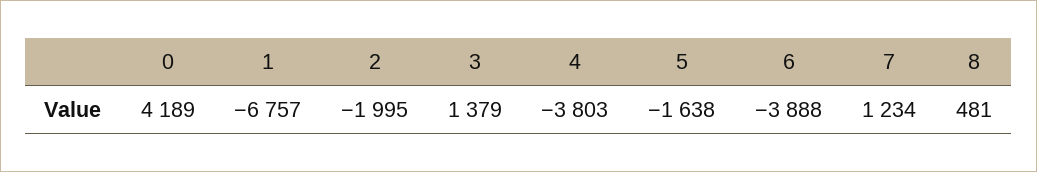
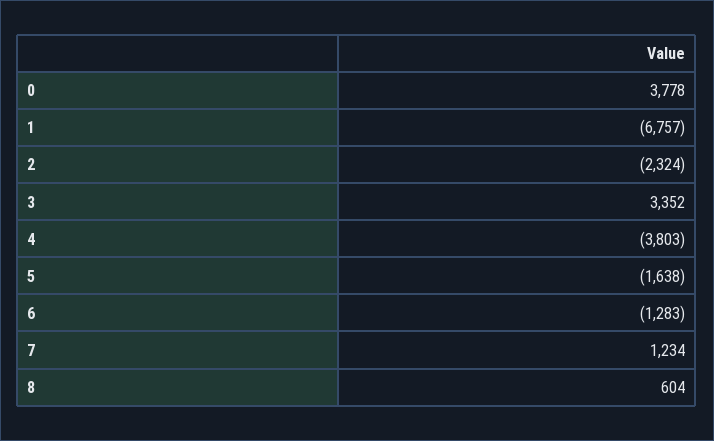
  {
-   "0": 4189,
+   "0": 3778,
    "1": -6757,
-   "2": -1995,
+   "2": -2324,
-   "3": 1379,
+   "3": 3352,
    "4": -3803,
    "5": -1638,
-   "6": -3888,
+   "6": -1283,
    "7": 1234,
-   "8": 481
+   "8": 604
  }

